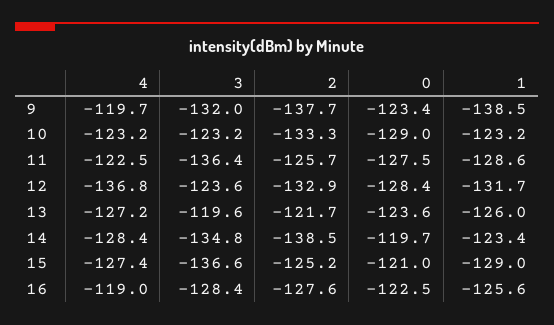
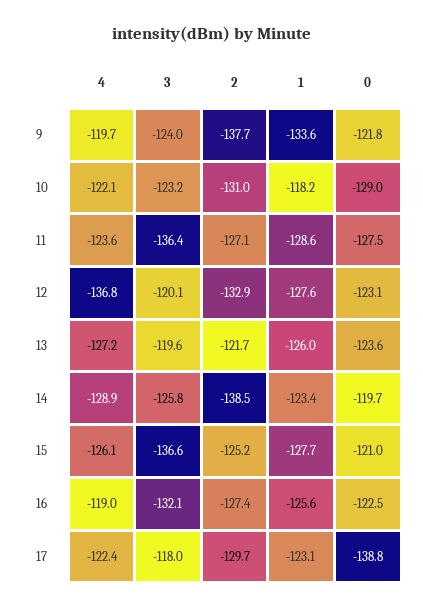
  {
    "4": {
      "9": -119.7,
-     "10": -123.2,
+     "10": -122.1,
-     "11": -122.5,
+     "11": -123.6,
      "12": -136.8,
      "13": -127.2,
-     "14": -128.4,
+     "14": -128.9,
-     "15": -127.4,
+     "15": -126.1,
-     "16": -119
+     "16": -119,
+     "17": -122.4
    },
    "3": {
-     "9": -132,
+     "9": -124,
      "10": -123.2,
      "11": -136.4,
-     "12": -123.6,
+     "12": -120.1,
      "13": -119.6,
-     "14": -134.8,
+     "14": -125.8,
      "15": -136.6,
-     "16": -128.4
+     "16": -132.1,
+     "17": -118
    },
    "2": {
      "9": -137.7,
-     "10": -133.3,
+     "10": -131,
-     "11": -125.7,
+     "11": -127.1,
      "12": -132.9,
      "13": -121.7,
      "14": -138.5,
      "15": -125.2,
-     "16": -127.6
+     "16": -127.4,
+     "17": -129.7
    },
    "0": {
-     "9": -123.4,
+     "9": -121.8,
      "10": -129,
      "11": -127.5,
-     "12": -128.4,
+     "12": -123.1,
      "13": -123.6,
      "14": -119.7,
      "15": -121,
-     "16": -122.5
+     "16": -122.5,
+     "17": -138.8
    },
    "1": {
-     "9": -138.5,
+     "9": -133.6,
-     "10": -123.2,
+     "10": -118.2,
      "11": -128.6,
-     "12": -131.7,
+     "12": -127.6,
      "13": -126,
      "14": -123.4,
-     "15": -129,
+     "15": -127.7,
-     "16": -125.6
+     "16": -125.6,
+     "17": -123.1
    }
  }

